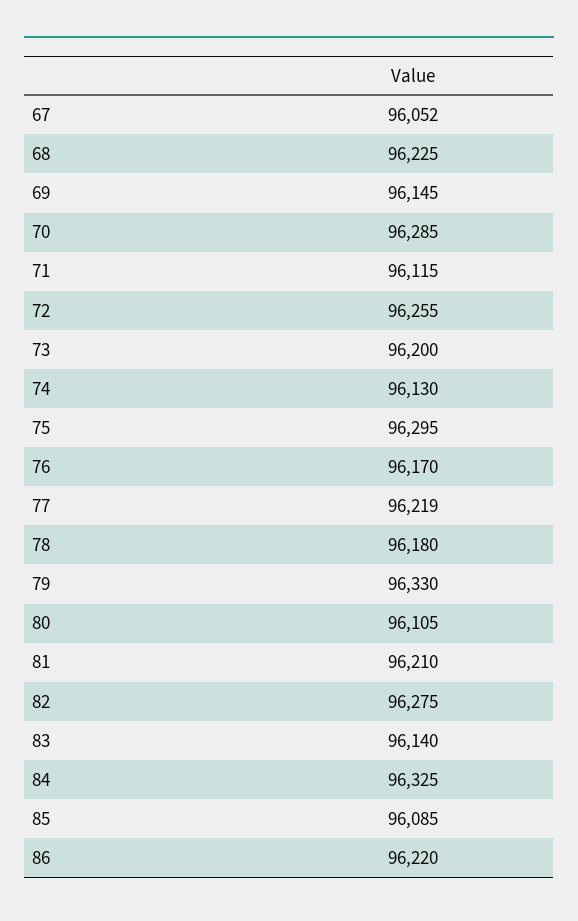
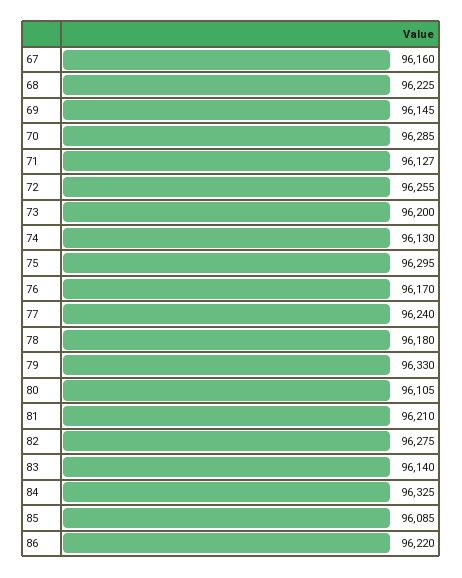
  {
-   "67": 96052,
+   "67": 96160,
    "68": 96225,
    "69": 96145,
    "70": 96285,
-   "71": 96115,
+   "71": 96127,
    "72": 96255,
    "73": 96200,
    "74": 96130,
    "75": 96295,
    "76": 96170,
-   "77": 96219,
+   "77": 96240,
    "78": 96180,
    "79": 96330,
    "80": 96105,
    "81": 96210,
    "82": 96275,
    "83": 96140,
    "84": 96325,
    "85": 96085,
    "86": 96220
  }

